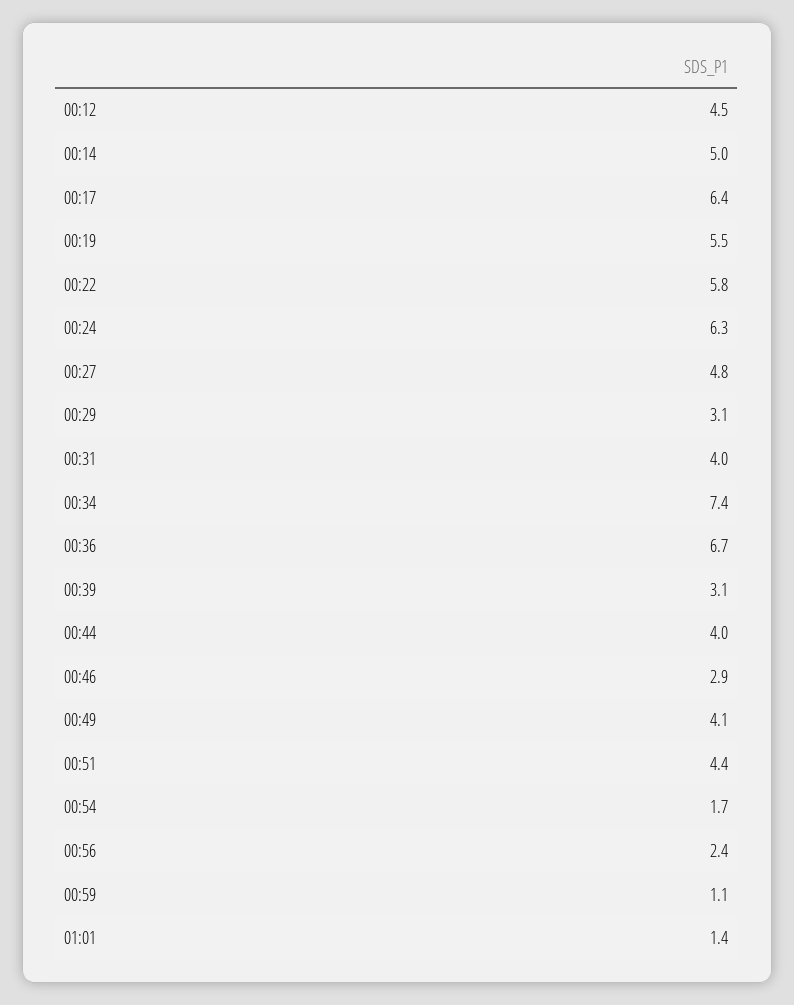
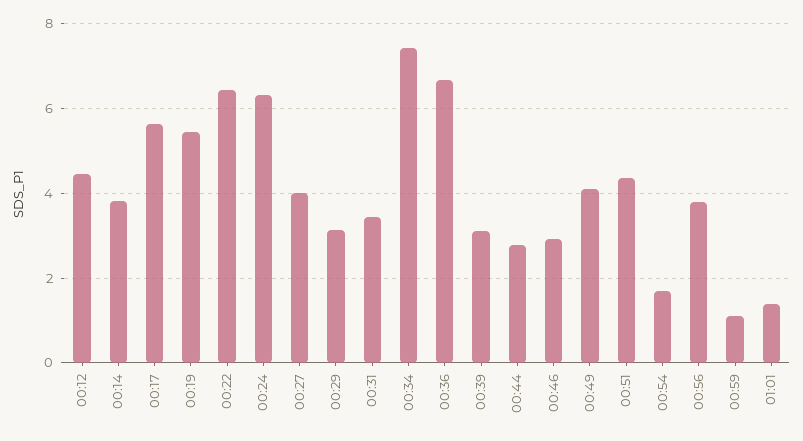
  {
    "00:12": 4.5,
-   "00:14": 5,
+   "00:14": 3.8,
-   "00:17": 6.4,
+   "00:17": 5.6,
    "00:19": 5.5,
-   "00:22": 5.8,
+   "00:22": 6.4,
    "00:24": 6.3,
-   "00:27": 4.8,
+   "00:27": 4,
    "00:29": 3.1,
-   "00:31": 4,
+   "00:31": 3.4,
    "00:34": 7.4,
    "00:36": 6.7,
    "00:39": 3.1,
-   "00:44": 4,
+   "00:44": 2.8,
    "00:46": 2.9,
    "00:49": 4.1,
    "00:51": 4.4,
    "00:54": 1.7,
-   "00:56": 2.4,
+   "00:56": 3.8,
    "00:59": 1.1,
    "01:01": 1.4
  }

